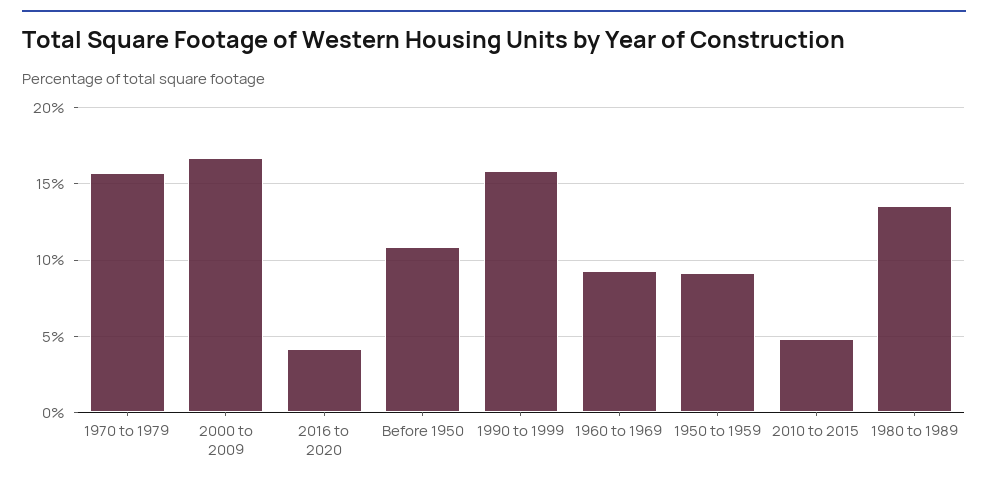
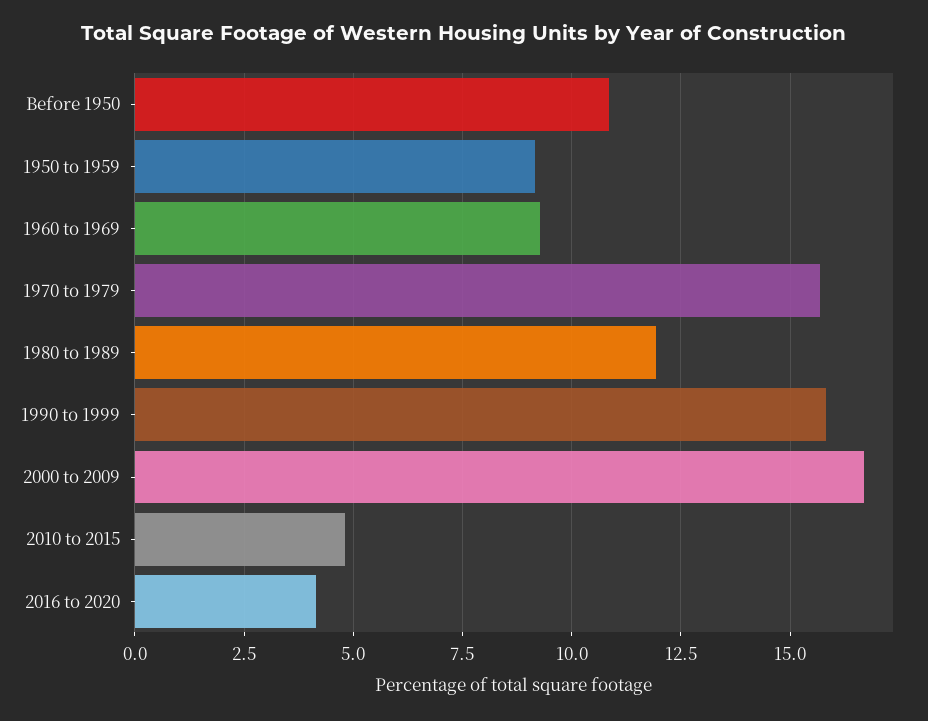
  {
    "1970 to 1979": 15.75,
    "2000 to 2009": 16.75,
    "2016 to 2020": 4.25,
    "Before 1950": 10.75,
    "1990 to 1999": 15.75,
    "1960 to 1969": 9.25,
    "1950 to 1959": 9.25,
    "2010 to 2015": 4.75,
-   "1980 to 1989": 13.5
+   "1980 to 1989": 12
  }

